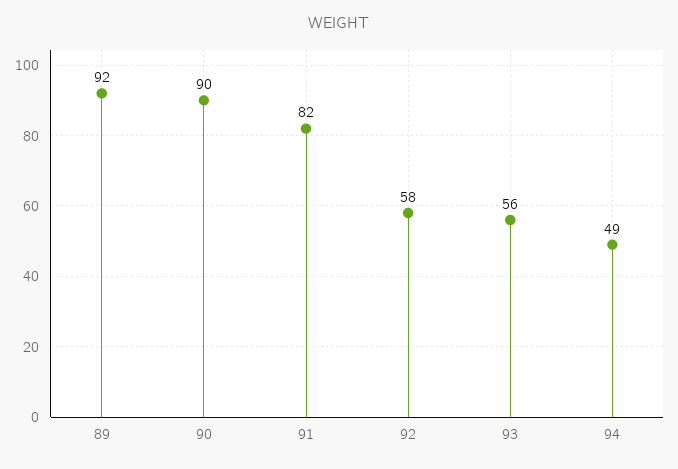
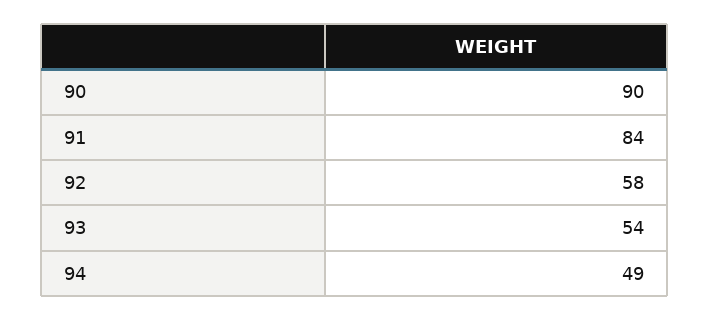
  {
-   "89": 92,
    "90": 90,
-   "91": 82,
+   "91": 84,
    "92": 58,
-   "93": 56,
+   "93": 54,
    "94": 49
  }

